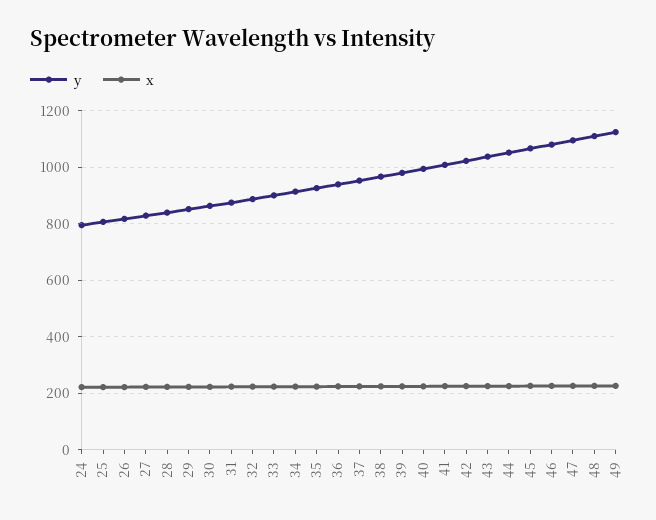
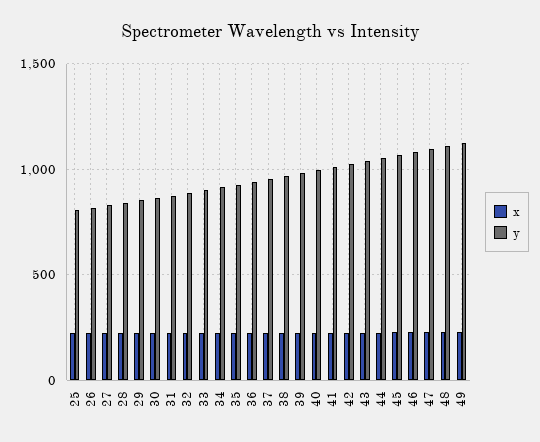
  {
    "y": {
-     "24": 800,
      "25": 800,
      "26": 825,
      "27": 825,
      "28": 850,
      "29": 850,
      "30": 875,
      "31": 875,
      "32": 900,
      "33": 900,
      "34": 925,
      "35": 925,
      "36": 950,
      "37": 950,
      "38": 975,
      "39": 975,
      "40": 1000,
      "41": 1000,
      "42": 1025,
      "43": 1050,
      "44": 1050,
      "45": 1075,
      "46": 1075,
      "47": 1100,
      "48": 1100,
      "49": 1125
    },
    "x": {
-     "24": 225,
      "25": 225,
      "26": 225,
      "27": 225,
      "28": 225,
      "29": 225,
      "30": 225,
      "31": 225,
      "32": 225,
      "33": 225,
      "34": 225,
      "35": 225,
      "36": 225,
      "37": 225,
      "38": 225,
      "39": 225,
      "40": 225,
      "41": 225,
      "42": 225,
      "43": 225,
      "44": 225,
      "45": 225,
      "46": 225,
      "47": 225,
      "48": 225,
      "49": 225
    }
  }

